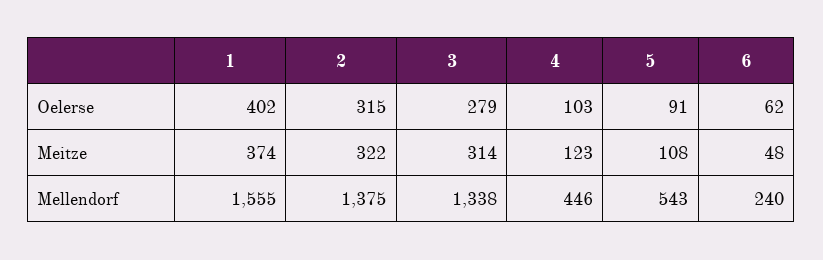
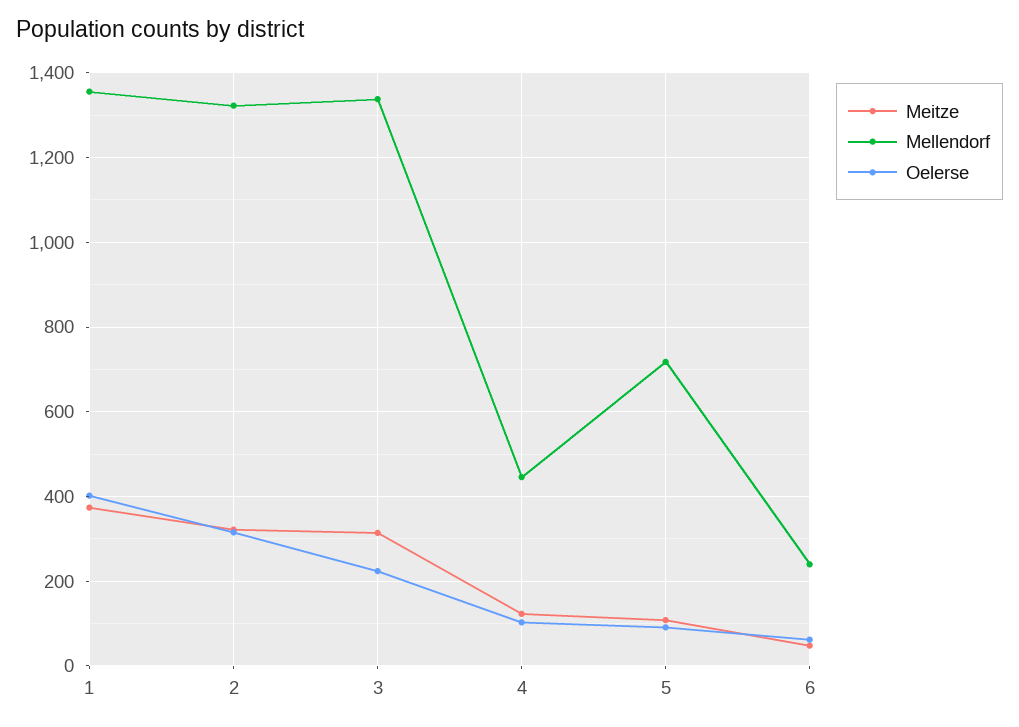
  {
    "Oelerse": {
      "1": 402,
      "2": 315,
-     "3": 279,
+     "3": 220,
      "4": 103,
      "5": 91,
      "6": 62
    },
    "Meitze": {
      "1": 374,
      "2": 322,
      "3": 314,
      "4": 123,
      "5": 108,
      "6": 48
    },
    "Mellendorf": {
-     "1": 1555,
+     "1": 1360,
-     "2": 1375,
+     "2": 1320,
      "3": 1338,
      "4": 446,
-     "5": 543,
+     "5": 720,
      "6": 240
    }
  }

